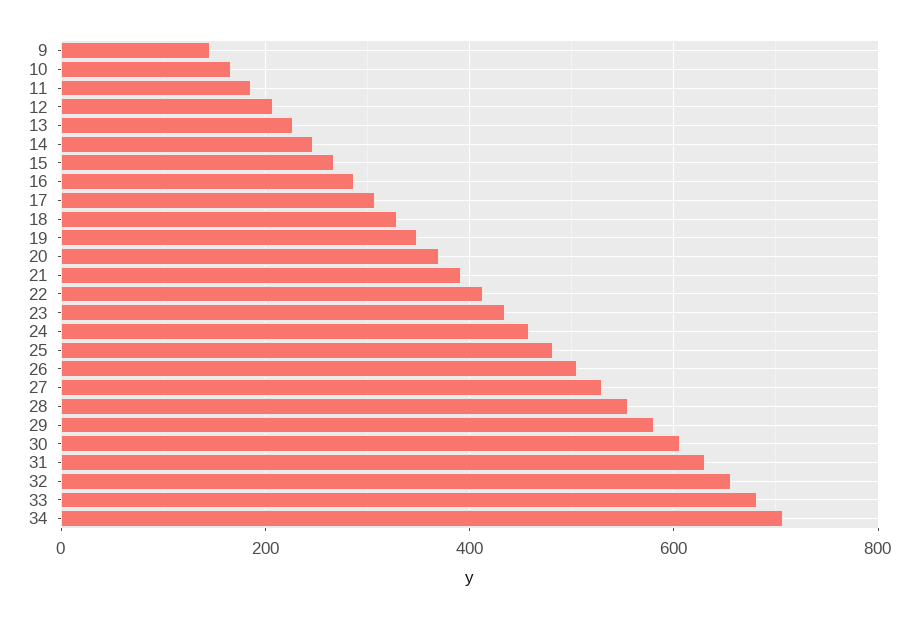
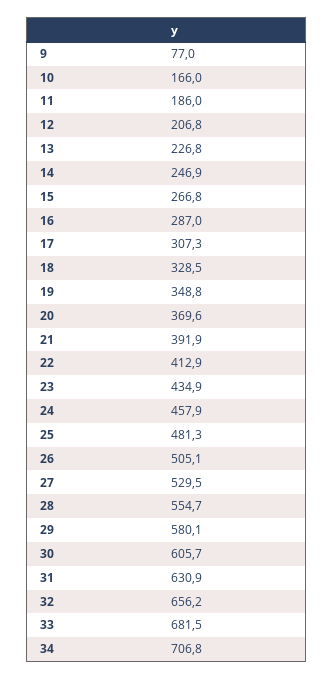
  {
-   "9": 140,
+   "9": 77,
    "10": 166,
    "11": 186,
    "12": 206.8,
    "13": 226.8,
    "14": 246.9,
    "15": 266.8,
    "16": 287,
    "17": 307.3,
    "18": 328.5,
    "19": 348.8,
    "20": 369.6,
    "21": 391.9,
    "22": 412.9,
    "23": 434.9,
    "24": 457.9,
    "25": 481.3,
    "26": 505.1,
    "27": 529.5,
    "28": 554.7,
    "29": 580.1,
    "30": 605.7,
    "31": 630.9,
    "32": 656.2,
    "33": 681.5,
    "34": 706.8
  }

